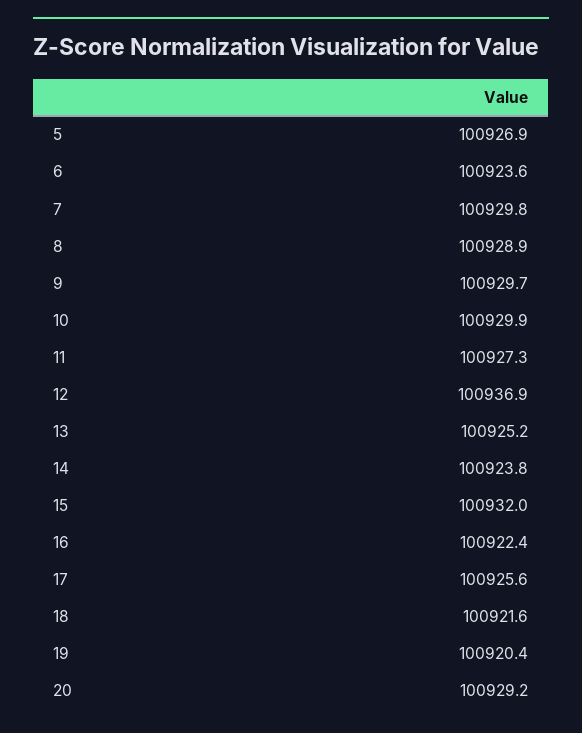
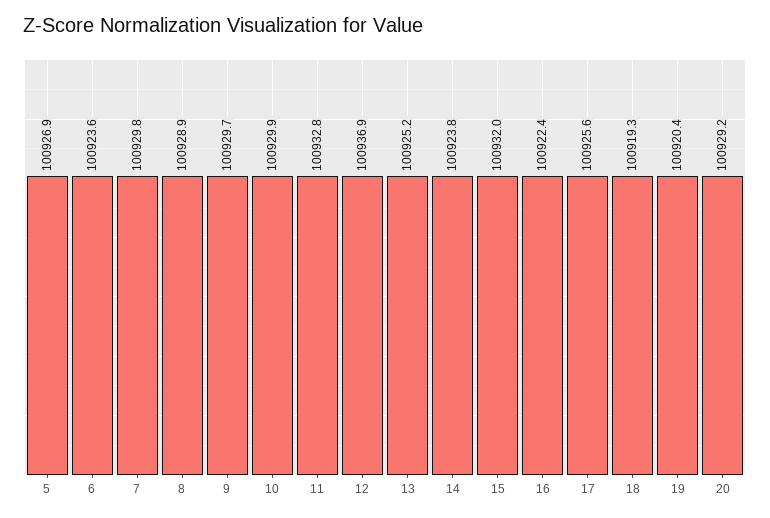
  {
    "5": 100926.9,
    "6": 100923.6,
    "7": 100929.8,
    "8": 100928.9,
    "9": 100929.7,
    "10": 100929.9,
-   "11": 100927.3,
+   "11": 100932.8,
    "12": 100936.9,
    "13": 100925.2,
    "14": 100923.8,
    "15": 100932,
    "16": 100922.4,
    "17": 100925.6,
-   "18": 100921.6,
+   "18": 100919.3,
    "19": 100920.4,
    "20": 100929.2
  }

